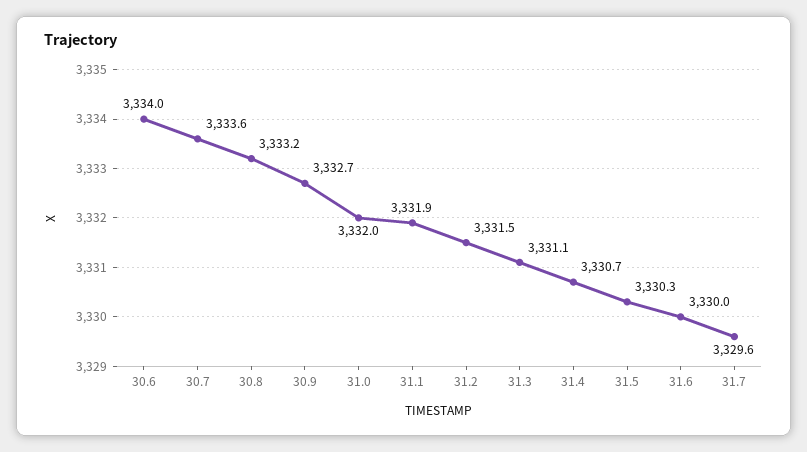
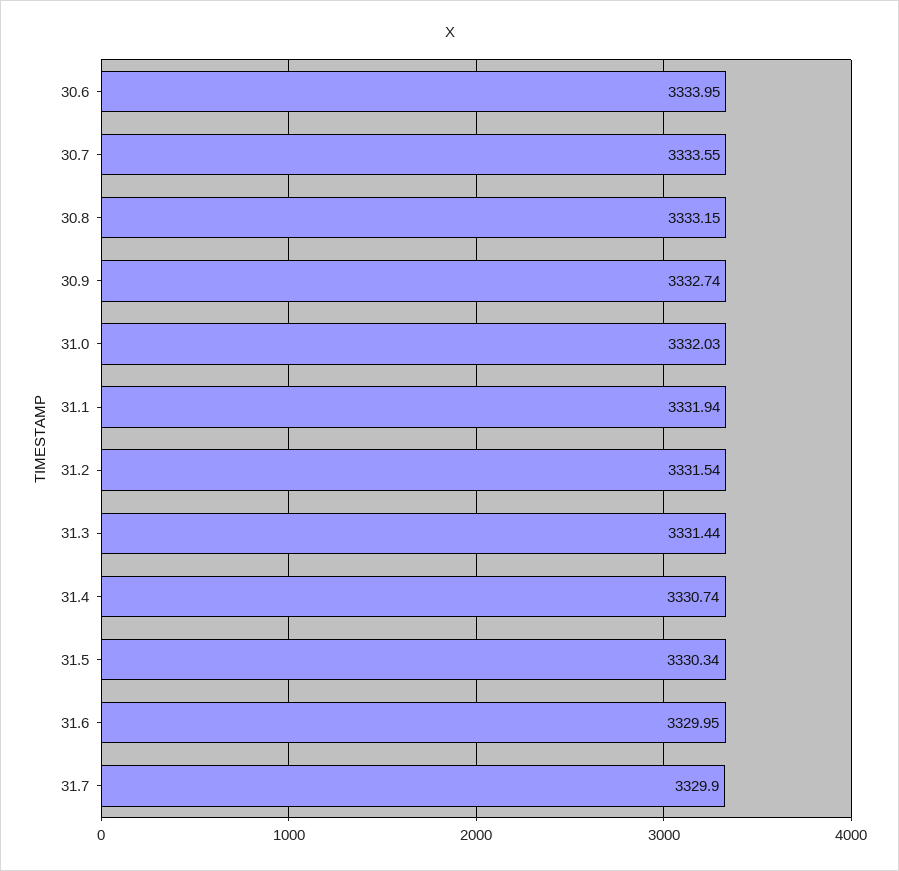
  {
    "30.6": 3333.95,
    "30.7": 3333.55,
    "30.8": 3333.15,
    "30.9": 3332.74,
    "31.0": 3332.03,
    "31.1": 3331.94,
    "31.2": 3331.54,
-   "31.3": 3331.1,
+   "31.3": 3331.44,
    "31.4": 3330.74,
    "31.5": 3330.34,
    "31.6": 3329.95,
-   "31.7": 3329.6
+   "31.7": 3329.9
  }

